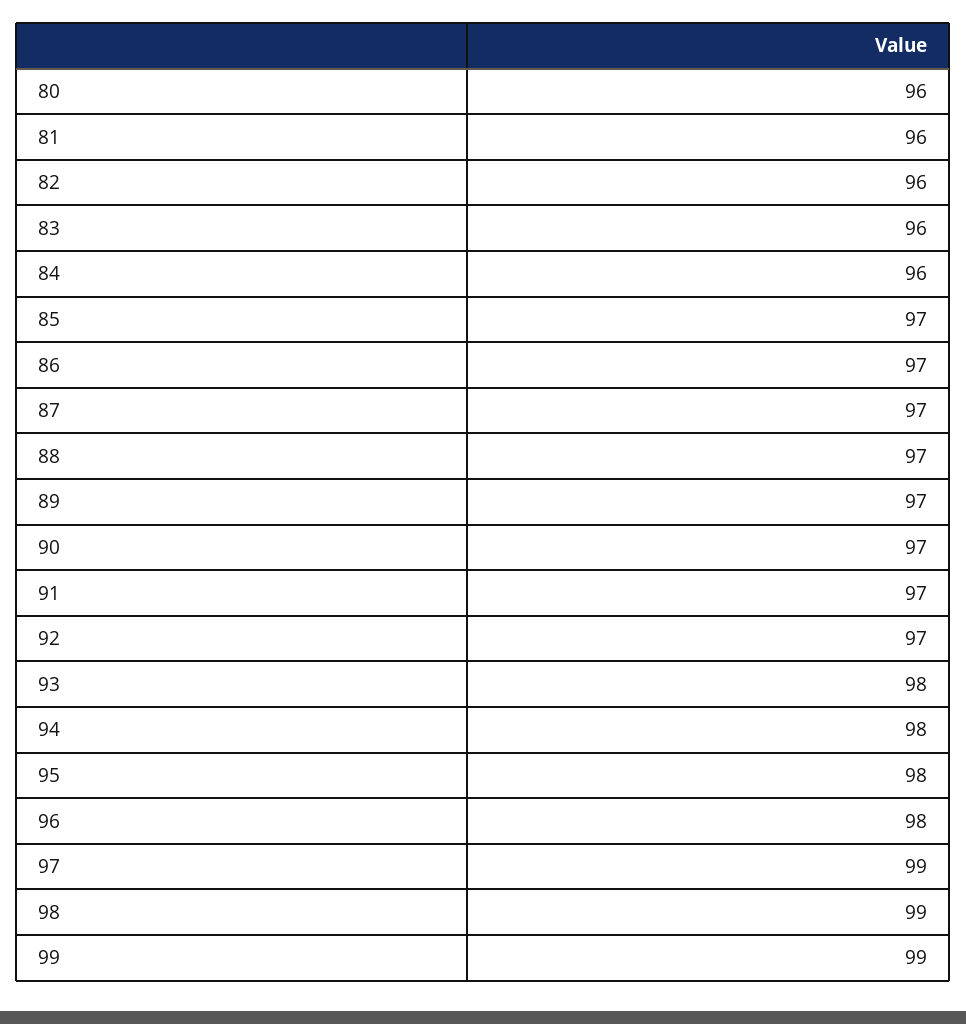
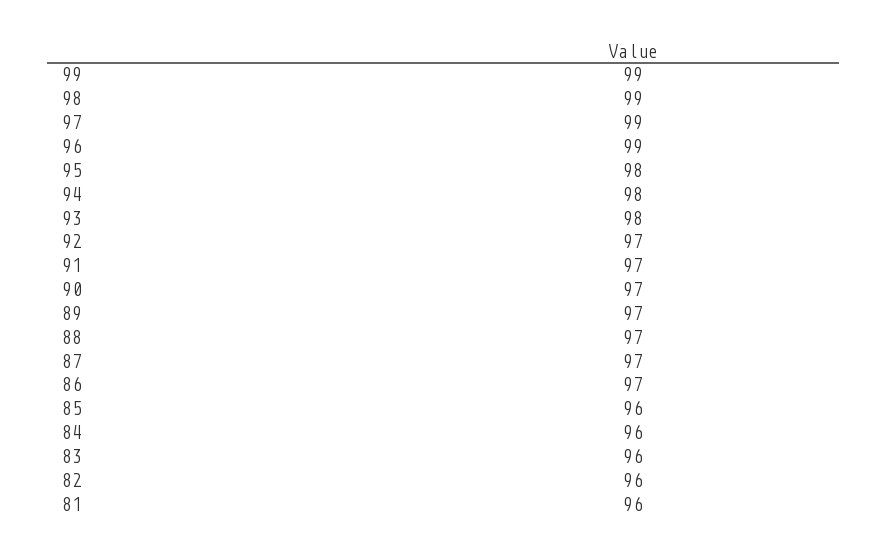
  {
-   "80": 96,
    "81": 96,
    "82": 96,
    "83": 96,
    "84": 96,
-   "85": 97,
+   "85": 96,
    "86": 97,
    "87": 97,
    "88": 97,
    "89": 97,
    "90": 97,
    "91": 97,
    "92": 97,
    "93": 98,
    "94": 98,
    "95": 98,
-   "96": 98,
+   "96": 99,
    "97": 99,
    "98": 99,
    "99": 99
  }

